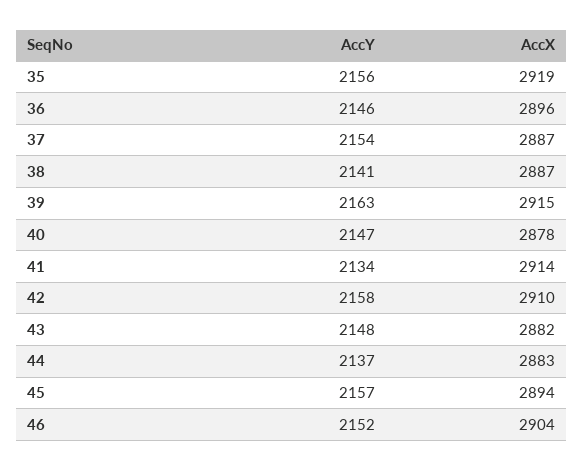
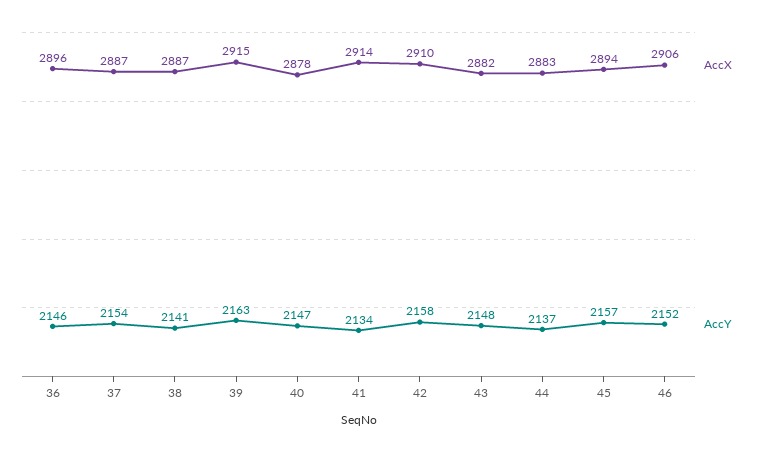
  {
    "AccY": {
-     "35": 2156,
      "36": 2146,
      "37": 2154,
      "38": 2141,
      "39": 2163,
      "40": 2147,
      "41": 2134,
      "42": 2158,
      "43": 2148,
      "44": 2137,
      "45": 2157,
      "46": 2152
    },
    "AccX": {
-     "35": 2919,
      "36": 2896,
      "37": 2887,
      "38": 2887,
      "39": 2915,
      "40": 2878,
      "41": 2914,
      "42": 2910,
      "43": 2882,
      "44": 2883,
      "45": 2894,
-     "46": 2904
+     "46": 2906
    }
  }

